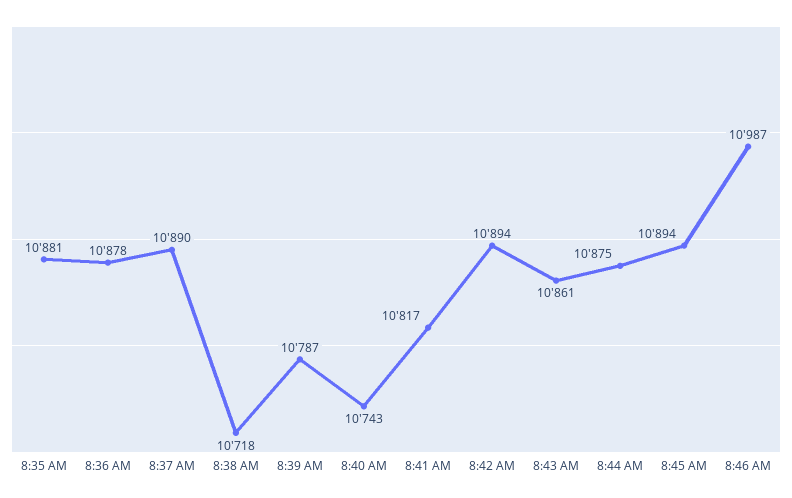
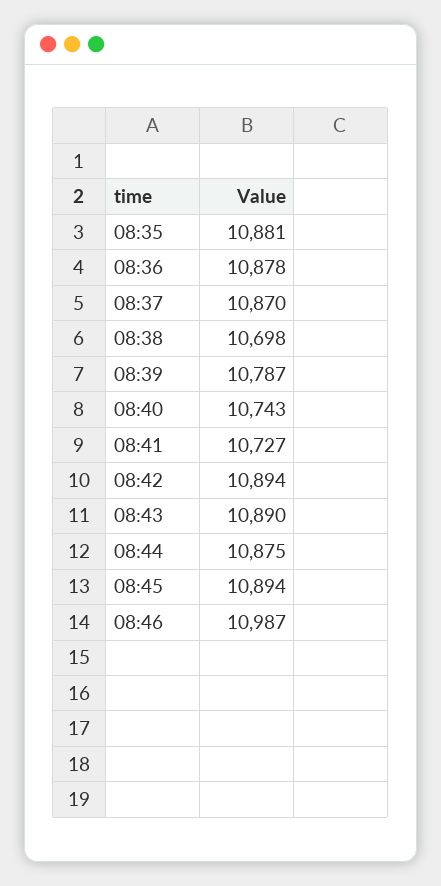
  {
    "8:35 AM": 10881,
    "8:36 AM": 10878,
-   "8:37 AM": 10890,
+   "8:37 AM": 10870,
-   "8:38 AM": 10718,
+   "8:38 AM": 10698,
    "8:39 AM": 10787,
    "8:40 AM": 10743,
-   "8:41 AM": 10817,
+   "8:41 AM": 10727,
    "8:42 AM": 10894,
-   "8:43 AM": 10861,
+   "8:43 AM": 10890,
    "8:44 AM": 10875,
    "8:45 AM": 10894,
    "8:46 AM": 10987
  }

